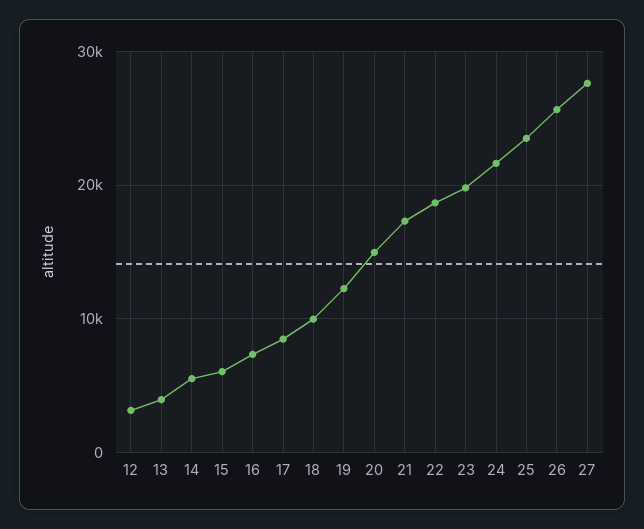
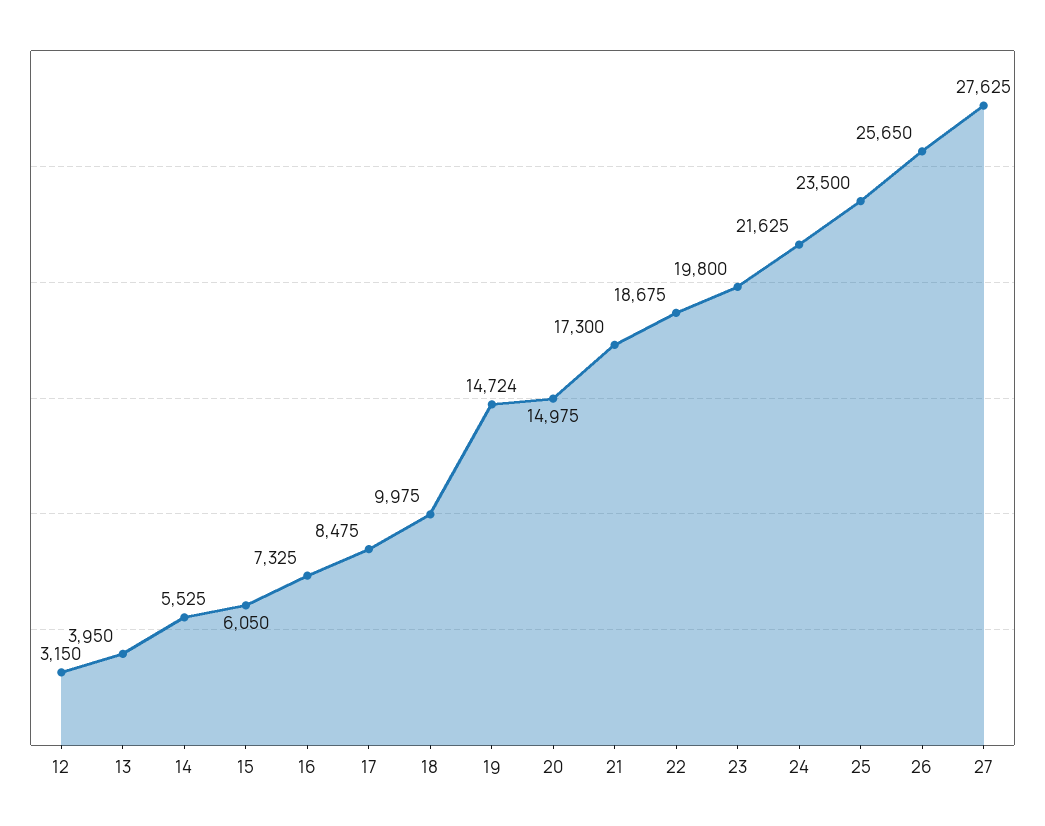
  {
    "12": 3150,
    "13": 3950,
    "14": 5525,
    "15": 6050,
    "16": 7325,
    "17": 8475,
    "18": 9975,
-   "19": 12000,
+   "19": 14724,
    "20": 14975,
    "21": 17300,
    "22": 18675,
    "23": 19800,
    "24": 21625,
    "25": 23500,
    "26": 25650,
    "27": 27625
  }

